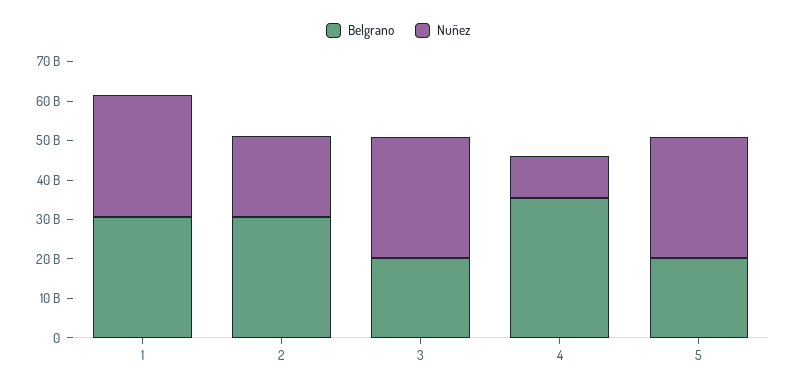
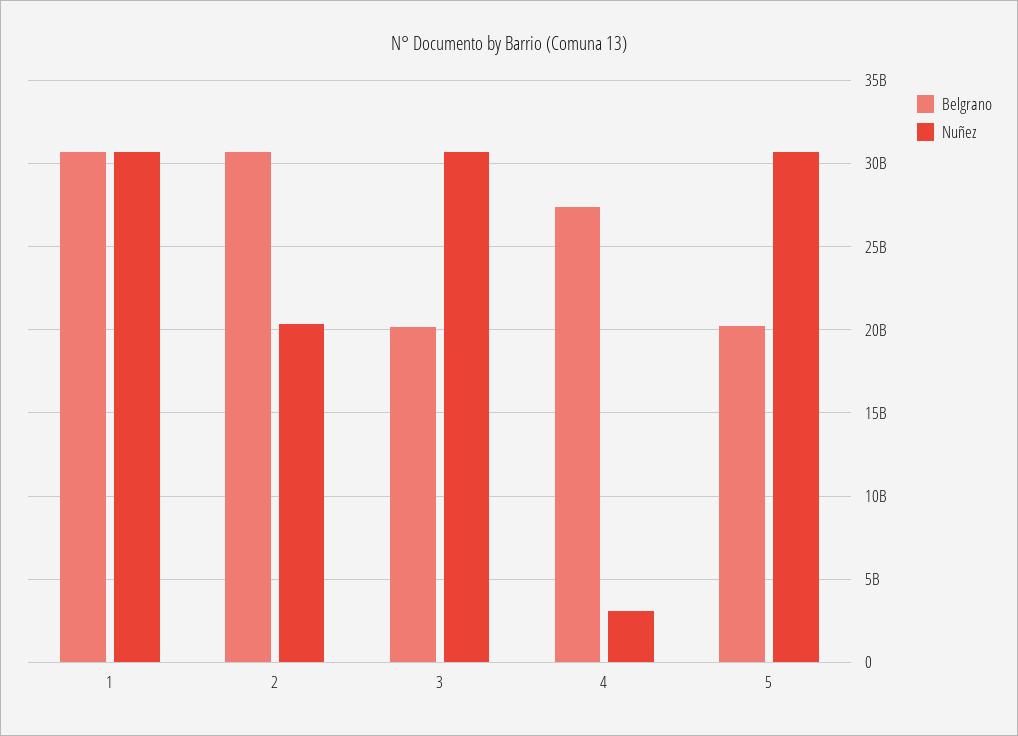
  {
    "Belgrano": {
      "1": 30500000000,
      "2": 30500000000,
      "3": 20000000000,
-     "4": 35000000000,
+     "4": 27500000000,
      "5": 20000000000
    },
    "Nuñez": {
      "1": 30500000000,
      "2": 20500000000,
      "3": 30500000000,
-     "4": 10000000000,
+     "4": 3000000000,
      "5": 30500000000
    }
  }

